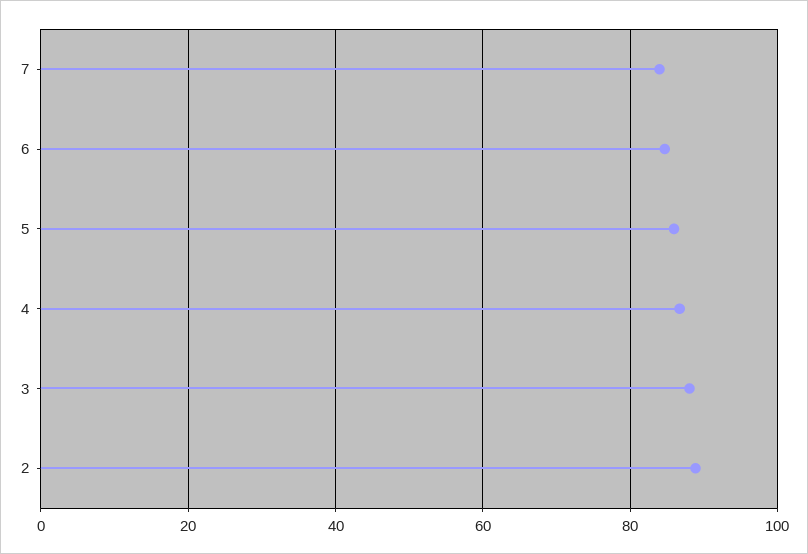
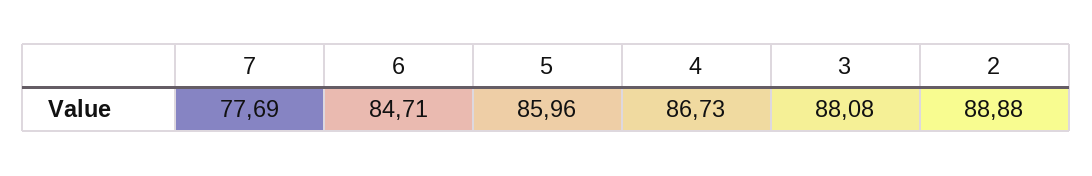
  {
-   "7": 84,
+   "7": 77.69,
    "6": 84.71,
    "5": 85.96,
    "4": 86.73,
    "3": 88.08,
    "2": 88.88
  }

